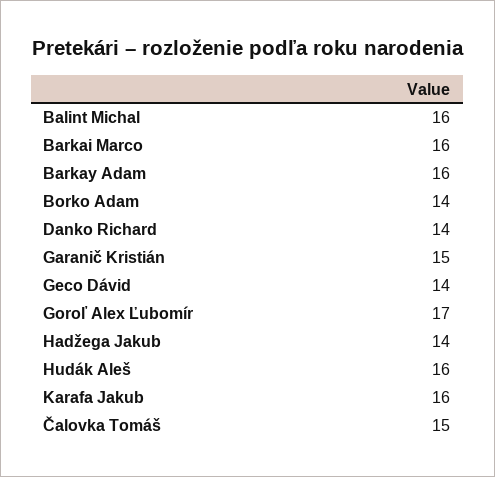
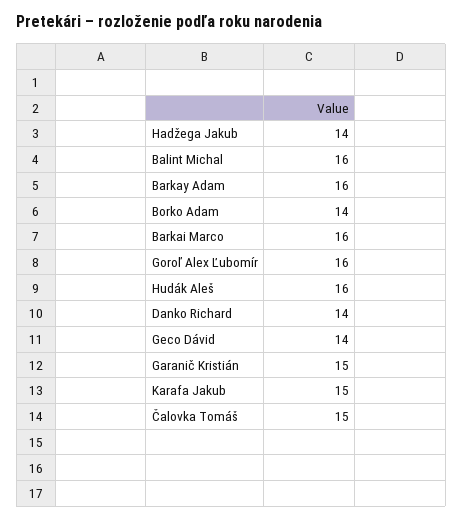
  {
    "Balint Michal": 16,
    "Barkai Marco": 16,
    "Barkay Adam": 16,
    "Borko Adam": 14,
    "Danko Richard": 14,
    "Garanič Kristián": 15,
    "Geco Dávid": 14,
-   "Goroľ Alex Ľubomír": 17,
+   "Goroľ Alex Ľubomír": 16,
    "Hadžega Jakub": 14,
    "Hudák Aleš": 16,
-   "Karafa Jakub": 16,
+   "Karafa Jakub": 15,
    "Čalovka Tomáš": 15
  }

